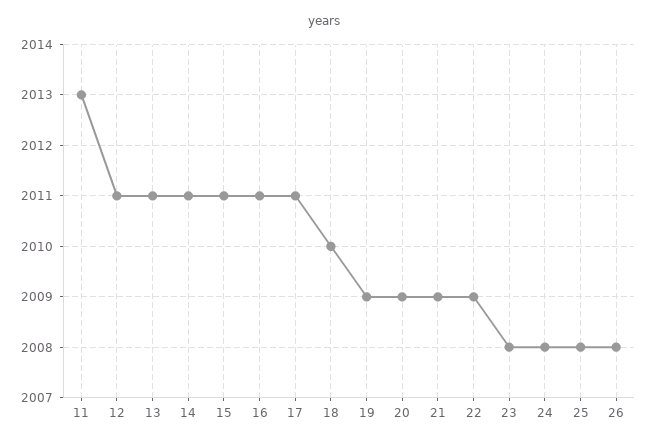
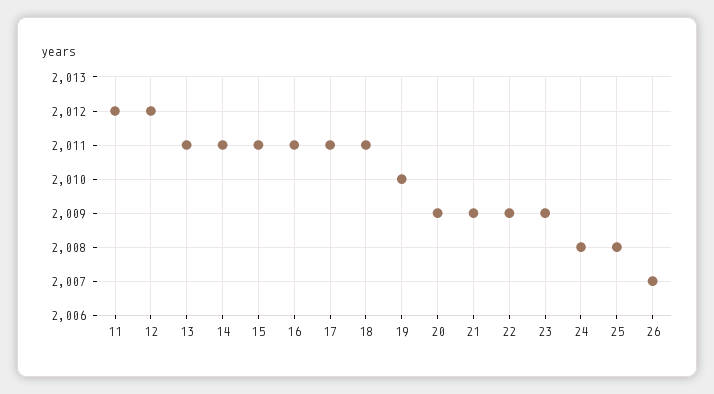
  {
-   "11": 2013,
+   "11": 2012,
-   "12": 2011,
+   "12": 2012,
    "13": 2011,
    "14": 2011,
    "15": 2011,
    "16": 2011,
    "17": 2011,
-   "18": 2010,
+   "18": 2011,
-   "19": 2009,
+   "19": 2010,
    "20": 2009,
    "21": 2009,
    "22": 2009,
-   "23": 2008,
+   "23": 2009,
    "24": 2008,
    "25": 2008,
-   "26": 2008
+   "26": 2007
  }

